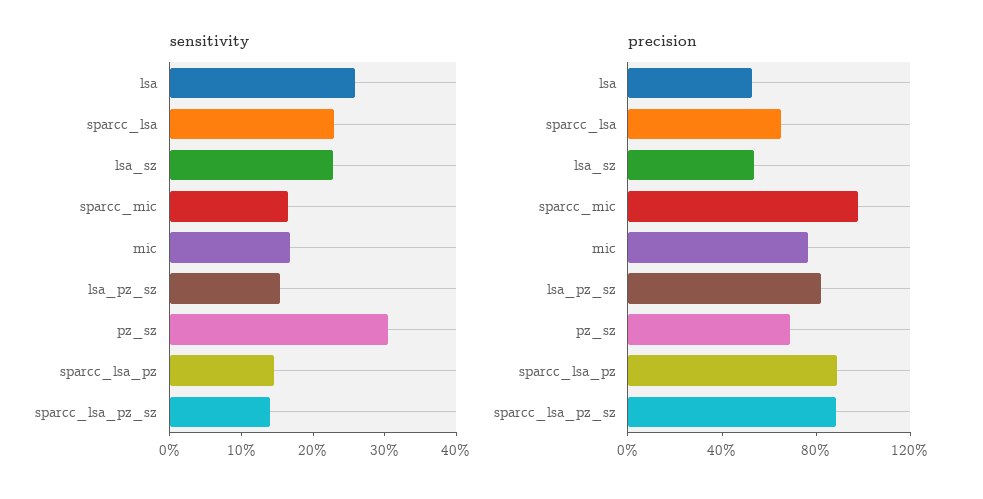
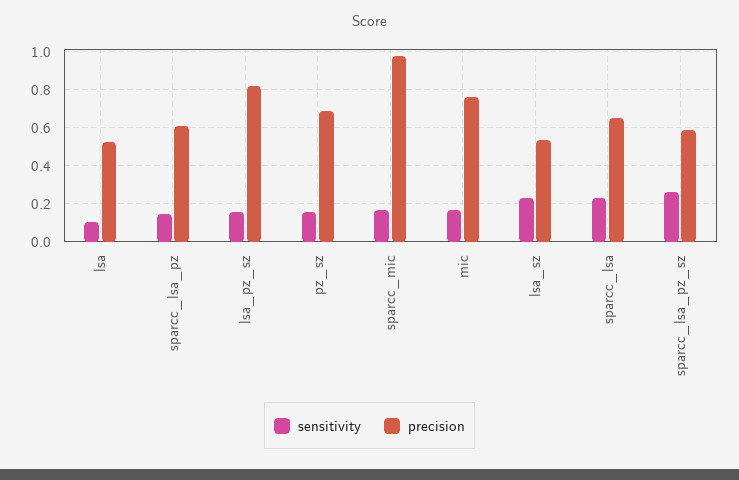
  {
    "sensitivity": {
-     "lsa": 0.26,
+     "lsa": 0.1,
      "sparcc_lsa": 0.22,
      "lsa_sz": 0.22,
      "sparcc_mic": 0.16,
      "mic": 0.16,
      "lsa_pz_sz": 0.16,
-     "pz_sz": 0.3,
+     "pz_sz": 0.15,
      "sparcc_lsa_pz": 0.14,
-     "sparcc_lsa_pz_sz": 0.14
+     "sparcc_lsa_pz_sz": 0.25
    },
    "precision": {
      "lsa": 0.55,
      "sparcc_lsa": 0.65,
      "lsa_sz": 0.55,
      "sparcc_mic": 1,
      "mic": 0.75,
      "lsa_pz_sz": 0.8,
      "pz_sz": 0.7,
-     "sparcc_lsa_pz": 0.9,
+     "sparcc_lsa_pz": 0.6,
-     "sparcc_lsa_pz_sz": 0.9
+     "sparcc_lsa_pz_sz": 0.6
    }
  }

